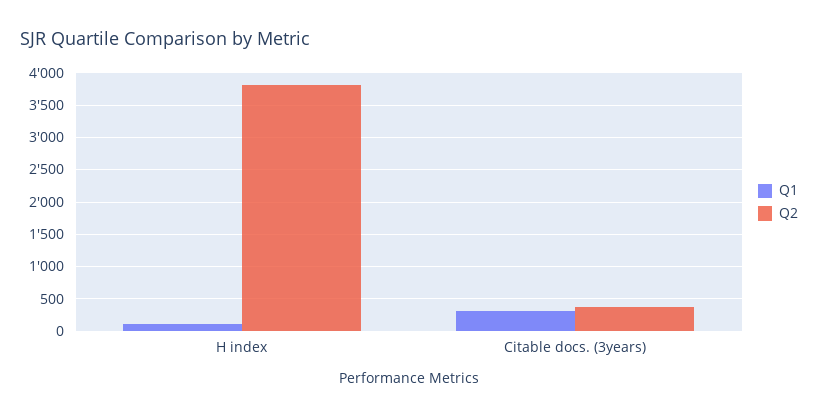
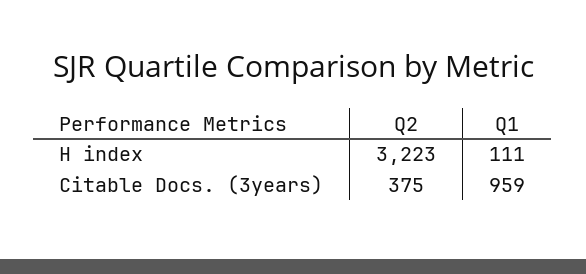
  {
    "Q1": {
      "H index": 111,
-     "Citable docs. (3years)": 300
+     "Citable docs. (3years)": 959
    },
    "Q2": {
-     "H index": 3800,
+     "H index": 3223,
      "Citable docs. (3years)": 375
    }
  }

